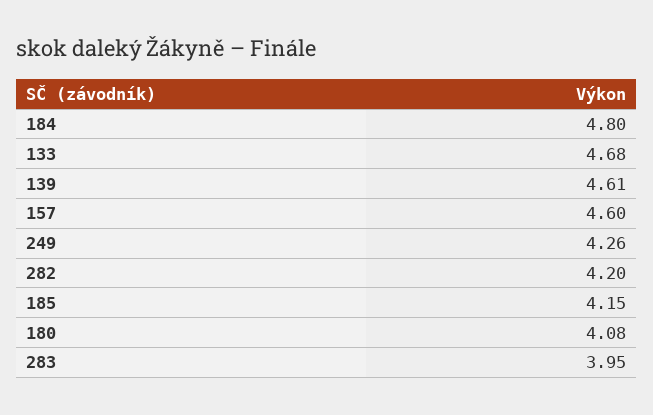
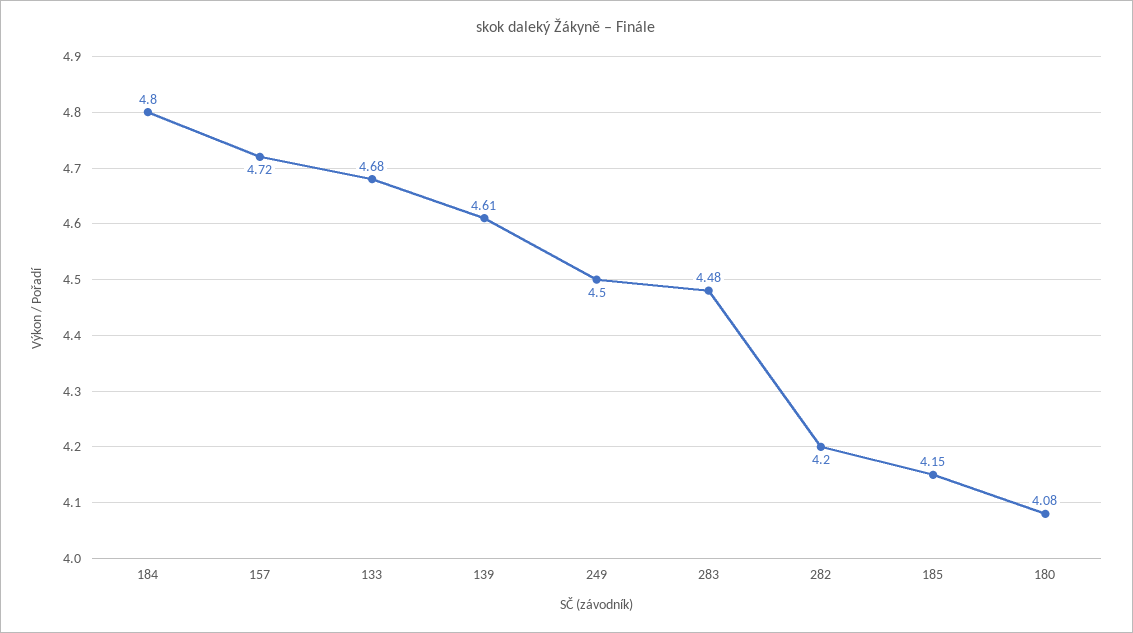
  {
    "184": 4.8,
    "133": 4.68,
    "139": 4.61,
-   "157": 4.6,
+   "157": 4.72,
-   "249": 4.26,
+   "249": 4.5,
    "282": 4.2,
    "185": 4.15,
    "180": 4.08,
-   "283": 3.95
+   "283": 4.48
  }

